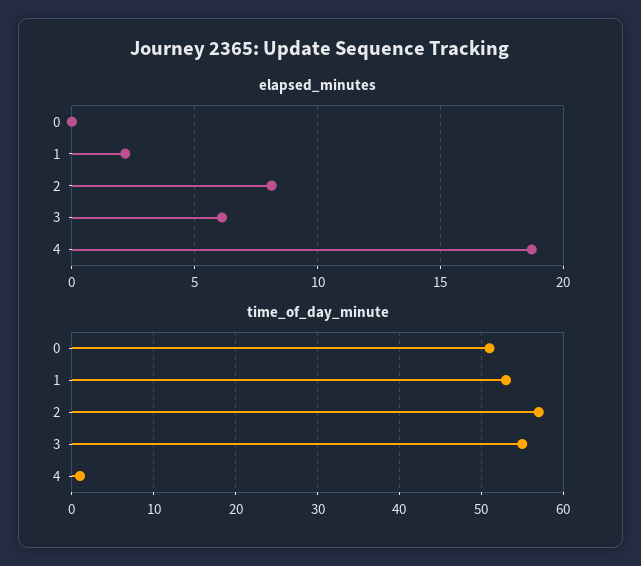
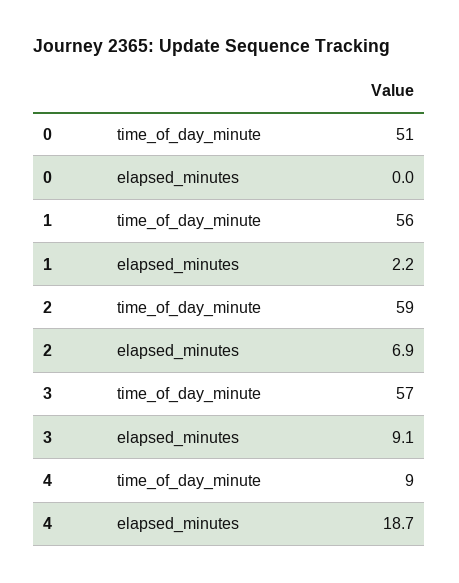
  {
    "elapsed_minutes": {
      "0": 0,
      "1": 2.2,
-     "2": 8,
+     "2": 6.9,
-     "3": 6,
+     "3": 9.1,
      "4": 18.7
    },
    "time_of_day_minute": {
      "0": 51,
-     "1": 53,
+     "1": 56,
-     "2": 57,
+     "2": 59,
-     "3": 55,
+     "3": 57,
-     "4": 1
+     "4": 9
    }
  }

